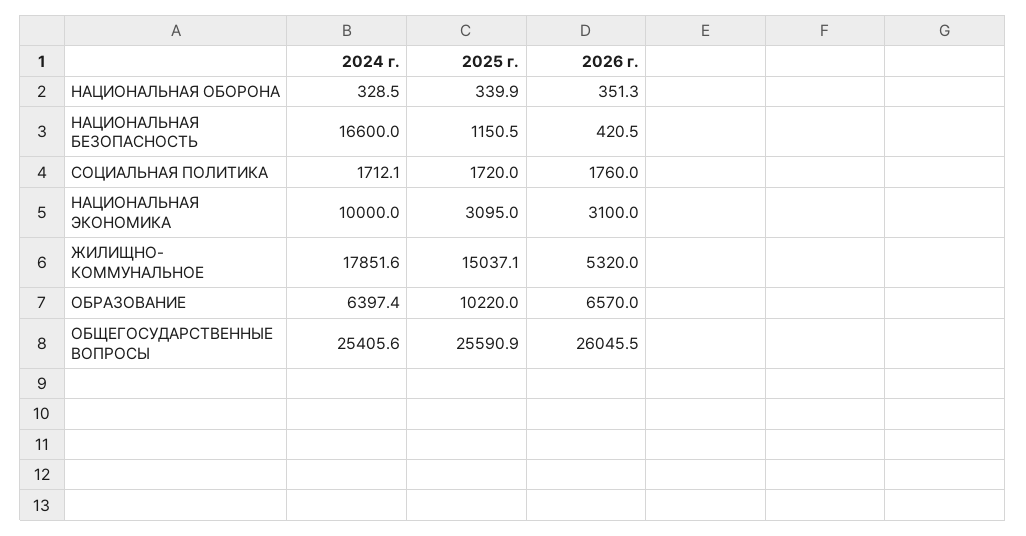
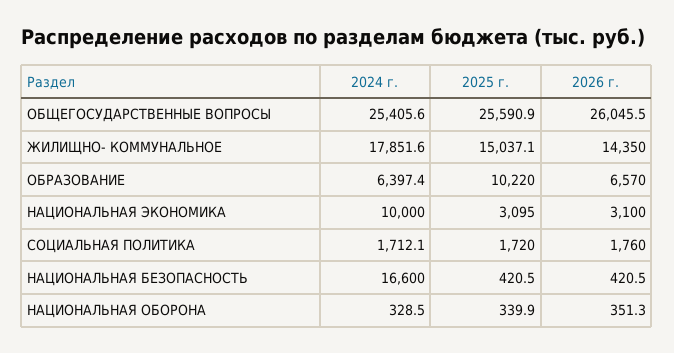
  {
    "2024 г.": {
      "НАЦИОНАЛЬНАЯ ОБОРОНА": 328.5,
      "НАЦИОНАЛЬНАЯ БЕЗОПАСНОСТЬ": 16600,
      "СОЦИАЛЬНАЯ ПОЛИТИКА": 1712.1,
      "НАЦИОНАЛЬНАЯ ЭКОНОМИКА": 10000,
      "ЖИЛИЩНО- КОММУНАЛЬНОЕ": 17851.6,
      "ОБРАЗОВАНИЕ": 6397.4,
      "ОБЩЕГОСУДАРСТВЕННЫЕ ВОПРОСЫ": 25405.6
    },
    "2025 г.": {
      "НАЦИОНАЛЬНАЯ ОБОРОНА": 339.9,
-     "НАЦИОНАЛЬНАЯ БЕЗОПАСНОСТЬ": 1150.5,
+     "НАЦИОНАЛЬНАЯ БЕЗОПАСНОСТЬ": 420.5,
      "СОЦИАЛЬНАЯ ПОЛИТИКА": 1720,
      "НАЦИОНАЛЬНАЯ ЭКОНОМИКА": 3095,
      "ЖИЛИЩНО- КОММУНАЛЬНОЕ": 15037.1,
      "ОБРАЗОВАНИЕ": 10220,
      "ОБЩЕГОСУДАРСТВЕННЫЕ ВОПРОСЫ": 25590.9
    },
    "2026 г.": {
      "НАЦИОНАЛЬНАЯ ОБОРОНА": 351.3,
      "НАЦИОНАЛЬНАЯ БЕЗОПАСНОСТЬ": 420.5,
      "СОЦИАЛЬНАЯ ПОЛИТИКА": 1760,
      "НАЦИОНАЛЬНАЯ ЭКОНОМИКА": 3100,
-     "ЖИЛИЩНО- КОММУНАЛЬНОЕ": 5320,
+     "ЖИЛИЩНО- КОММУНАЛЬНОЕ": 14350,
      "ОБРАЗОВАНИЕ": 6570,
      "ОБЩЕГОСУДАРСТВЕННЫЕ ВОПРОСЫ": 26045.5
    }
  }

